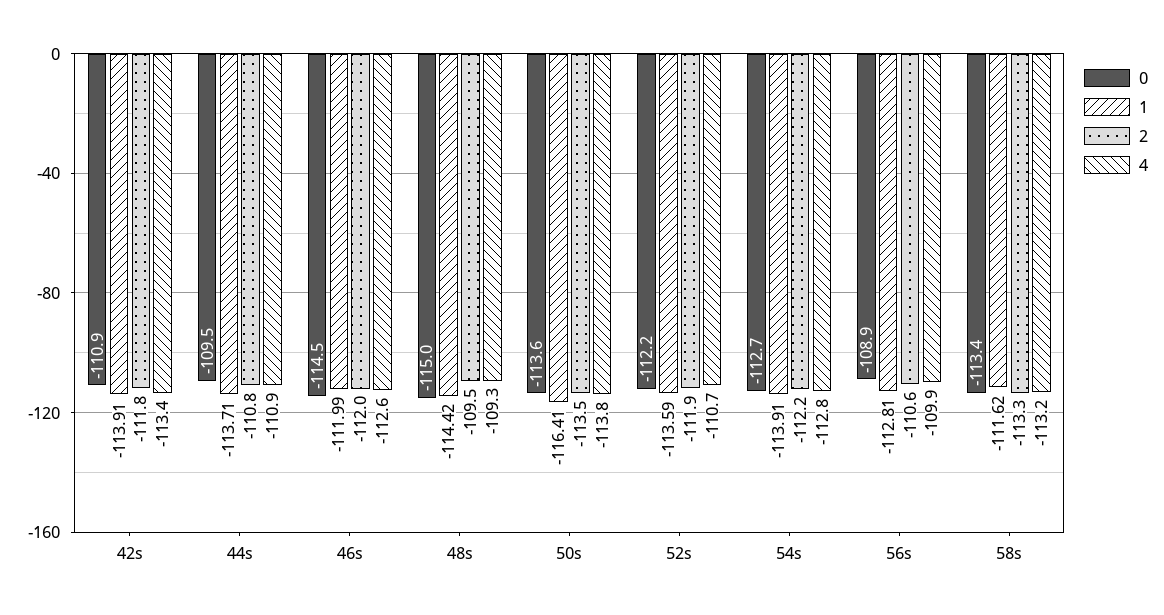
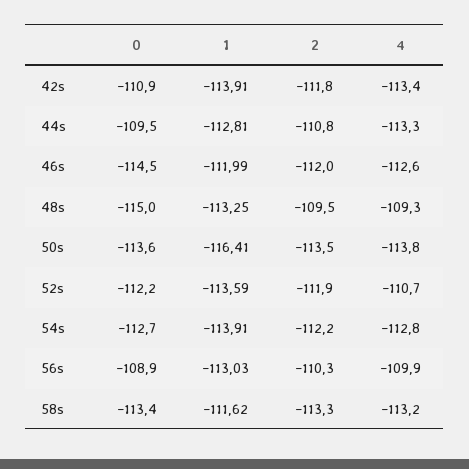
  {
    "0": {
      "42s": -110.9,
      "44s": -109.5,
      "46s": -114.5,
      "48s": -115,
      "50s": -113.6,
      "52s": -112.2,
      "54s": -112.7,
      "56s": -108.9,
      "58s": -113.4
    },
    "1": {
      "42s": -113.91,
-     "44s": -113.71,
+     "44s": -112.81,
      "46s": -111.99,
-     "48s": -114.42,
+     "48s": -113.25,
      "50s": -116.41,
      "52s": -113.59,
      "54s": -113.91,
-     "56s": -112.81,
+     "56s": -113.03,
      "58s": -111.62
    },
    "2": {
      "42s": -111.8,
      "44s": -110.8,
      "46s": -112,
      "48s": -109.5,
      "50s": -113.5,
      "52s": -111.9,
      "54s": -112.2,
-     "56s": -110.6,
+     "56s": -110.3,
      "58s": -113.3
    },
    "4": {
      "42s": -113.4,
-     "44s": -110.9,
+     "44s": -113.3,
      "46s": -112.6,
      "48s": -109.3,
      "50s": -113.8,
      "52s": -110.7,
      "54s": -112.8,
      "56s": -109.9,
      "58s": -113.2
    }
  }

